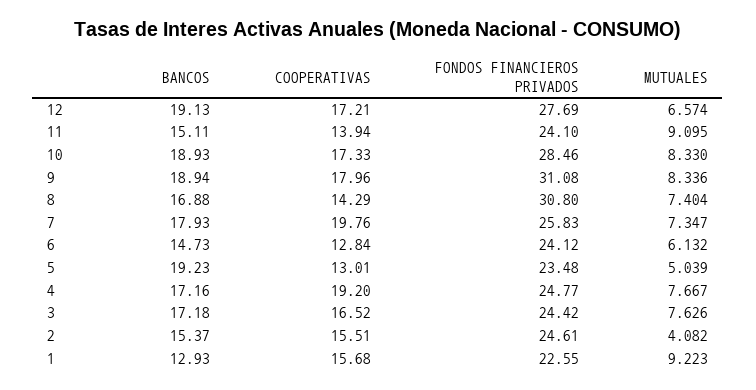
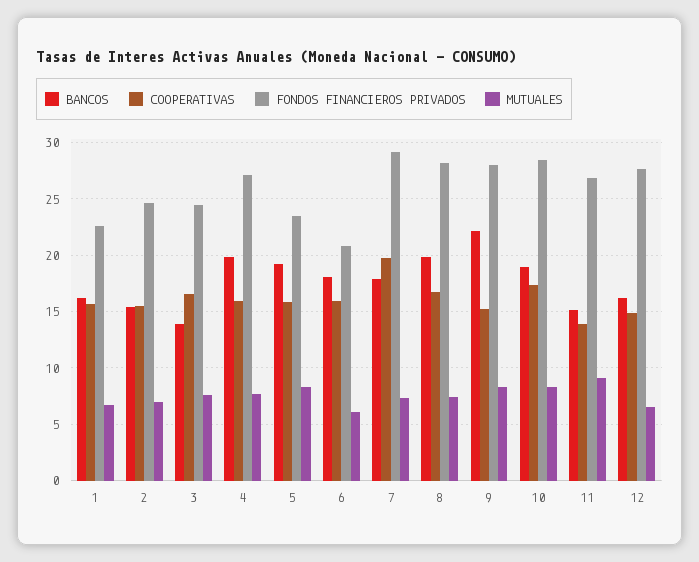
  {
    "BANCOS": {
-     "12": 19.13,
+     "12": 16,
      "11": 15.11,
      "10": 18.93,
-     "9": 18.94,
+     "9": 22,
-     "8": 16.88,
+     "8": 20,
      "7": 17.93,
-     "6": 14.73,
+     "6": 18,
      "5": 19.23,
-     "4": 17.16,
+     "4": 20,
-     "3": 17.18,
+     "3": 14,
      "2": 15.37,
-     "1": 12.93
+     "1": 16
    },
    "COOPERATIVAS": {
-     "12": 17.21,
+     "12": 15,
      "11": 13.94,
      "10": 17.33,
-     "9": 17.96,
+     "9": 15,
-     "8": 14.29,
+     "8": 17,
      "7": 19.76,
-     "6": 12.84,
+     "6": 16,
-     "5": 13.01,
+     "5": 16,
-     "4": 19.2,
+     "4": 16,
      "3": 16.52,
      "2": 15.51,
      "1": 15.68
    },
    "FONDOS FINANCIEROS PRIVADOS": {
      "12": 27.69,
-     "11": 24.1,
+     "11": 27,
      "10": 28.46,
-     "9": 31.08,
+     "9": 28,
-     "8": 30.8,
+     "8": 28,
-     "7": 25.83,
+     "7": 29,
-     "6": 24.12,
+     "6": 21,
      "5": 23.48,
-     "4": 24.77,
+     "4": 27,
      "3": 24.42,
      "2": 24.61,
      "1": 22.55
    },
    "MUTUALES": {
      "12": 6.574,
      "11": 9.095,
      "10": 8.33,
      "9": 8.336,
      "8": 7.404,
      "7": 7.347,
      "6": 6.132,
-     "5": 5.039,
+     "5": 8,
      "4": 7.667,
      "3": 7.626,
-     "2": 4.082,
+     "2": 7,
-     "1": 9.223
+     "1": 7
    }
  }

